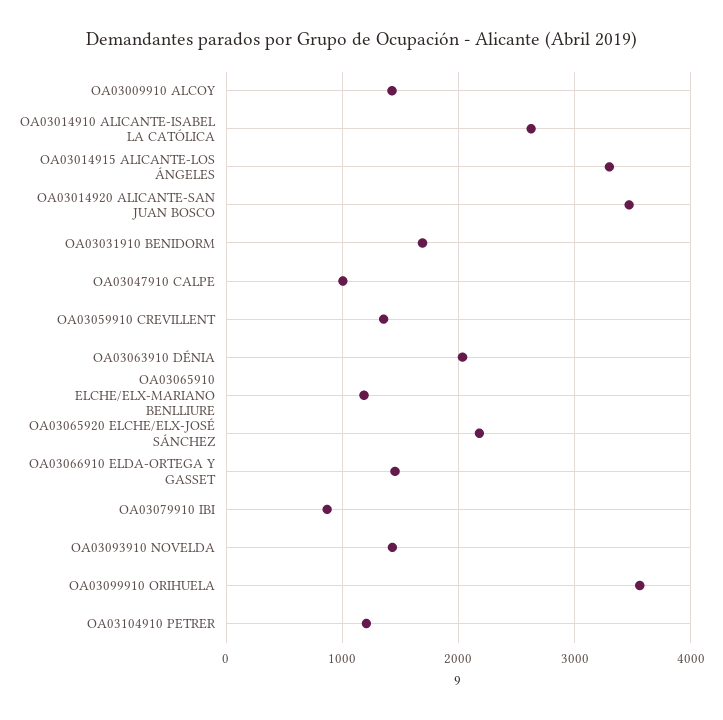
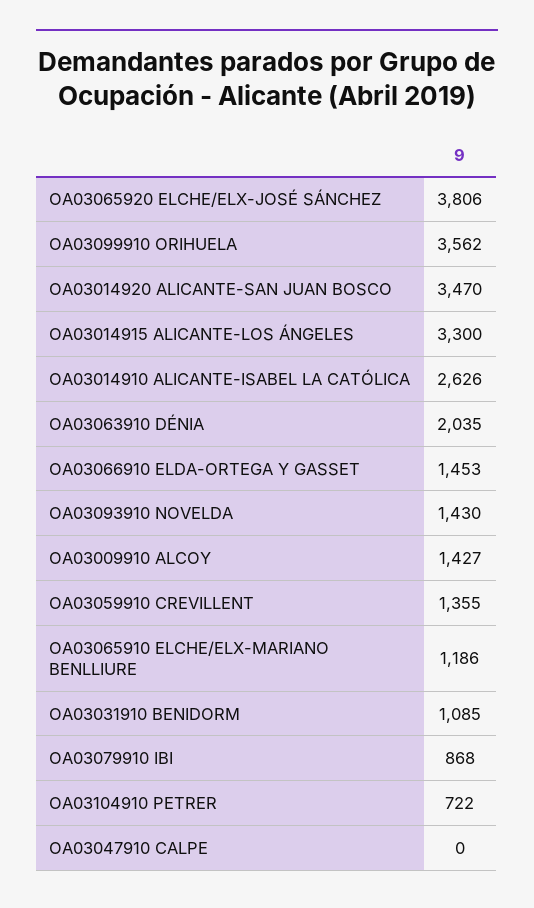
  {
    "OA03009910 ALCOY": 1427,
    "OA03014910 ALICANTE-ISABEL LA CATÓLICA": 2626,
    "OA03014915 ALICANTE-LOS ÁNGELES": 3300,
    "OA03014920 ALICANTE-SAN JUAN BOSCO": 3470,
-   "OA03031910 BENIDORM": 1700,
+   "OA03031910 BENIDORM": 1085,
-   "OA03047910 CALPE": 1000,
+   "OA03047910 CALPE": 0,
    "OA03059910 CREVILLENT": 1355,
    "OA03063910 DÉNIA": 2035,
    "OA03065910 ELCHE/ELX-MARIANO BENLLIURE": 1186,
-   "OA03065920 ELCHE/ELX-JOSÉ SÁNCHEZ": 2200,
+   "OA03065920 ELCHE/ELX-JOSÉ SÁNCHEZ": 3806,
    "OA03066910 ELDA-ORTEGA Y GASSET": 1453,
    "OA03079910 IBI": 868,
    "OA03093910 NOVELDA": 1430,
    "OA03099910 ORIHUELA": 3562,
-   "OA03104910 PETRER": 1200
+   "OA03104910 PETRER": 722
  }

